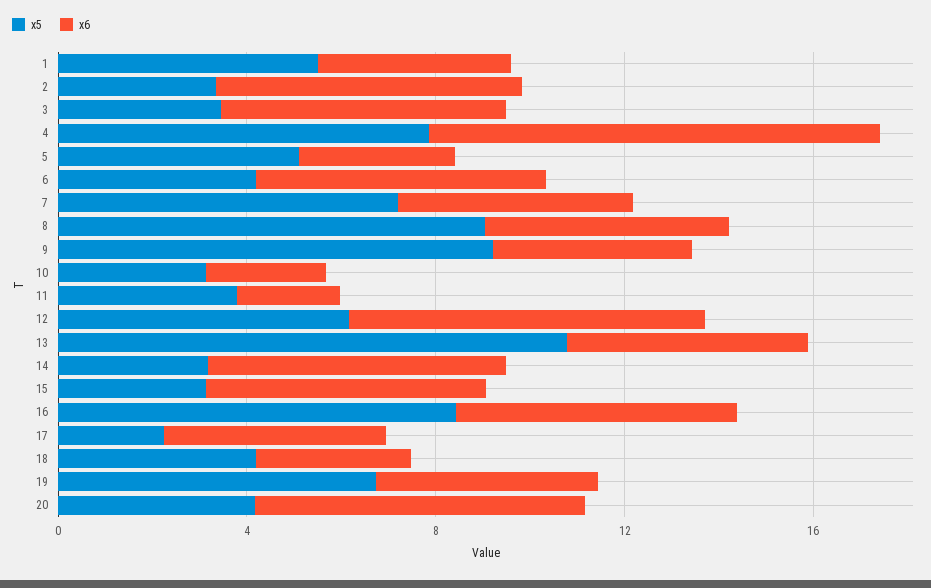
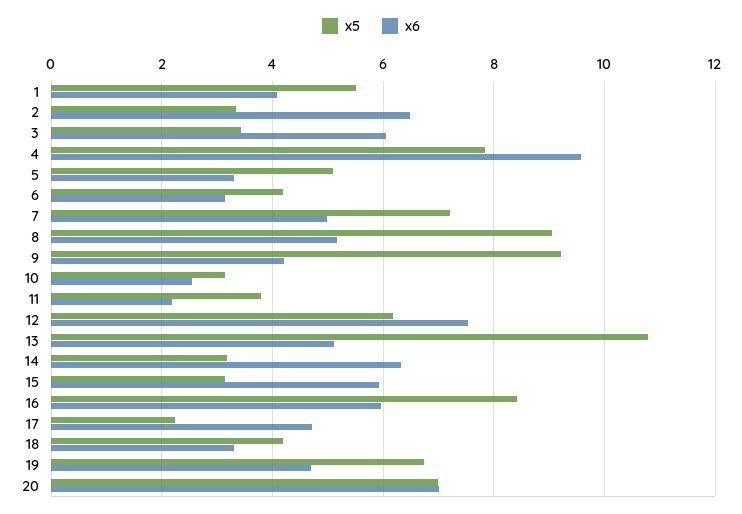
  {
    "x5": {
      "1": 5.6,
      "2": 3.4,
      "3": 3.4,
      "4": 7.8,
      "5": 5.2,
      "6": 4.2,
      "7": 7.2,
      "8": 9,
      "9": 9.2,
      "10": 3.2,
      "11": 3.8,
      "12": 6.2,
      "13": 10.8,
      "14": 3.2,
      "15": 3.2,
      "16": 8.4,
      "17": 2.2,
      "18": 4.2,
      "19": 6.8,
-     "20": 4
+     "20": 7
    },
    "x6": {
      "1": 4,
      "2": 6.4,
      "3": 6,
      "4": 9.6,
      "5": 3.4,
-     "6": 6,
+     "6": 3.2,
      "7": 5,
      "8": 5.2,
      "9": 4.2,
      "10": 2.6,
      "11": 2.2,
      "12": 7.6,
      "13": 5.2,
      "14": 6.4,
      "15": 6,
      "16": 6,
      "17": 4.8,
      "18": 3.4,
      "19": 4.6,
      "20": 7
    }
  }

